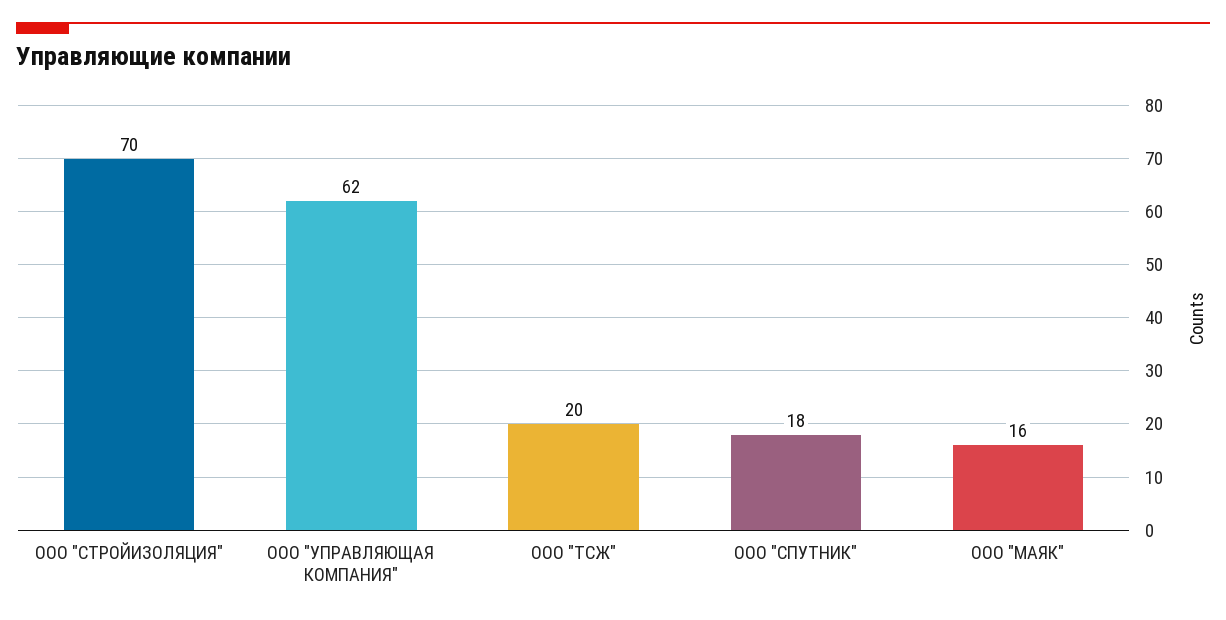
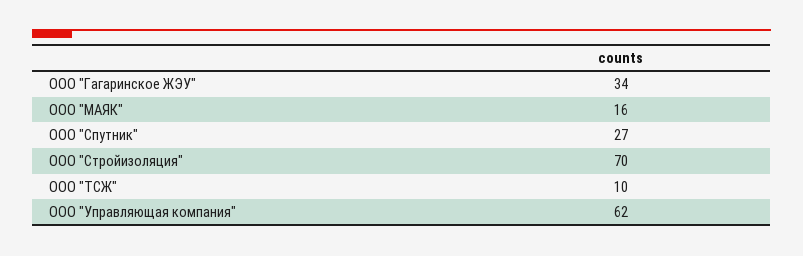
  {
    "ООО \"СТРОЙИЗОЛЯЦИЯ\"": 70,
    "ООО \"УПРАВЛЯЮЩАЯ КОМПАНИЯ\"": 62,
-   "ООО \"ТСЖ\"": 20,
+   "ООО \"ТСЖ\"": 10,
-   "ООО \"СПУТНИК\"": 18,
+   "ООО \"СПУТНИК\"": 27,
-   "ООО \"МАЯК\"": 16
+   "ООО \"МАЯК\"": 16,
+   "ООО \"Гагаринское ЖЭУ\"": 34
  }

